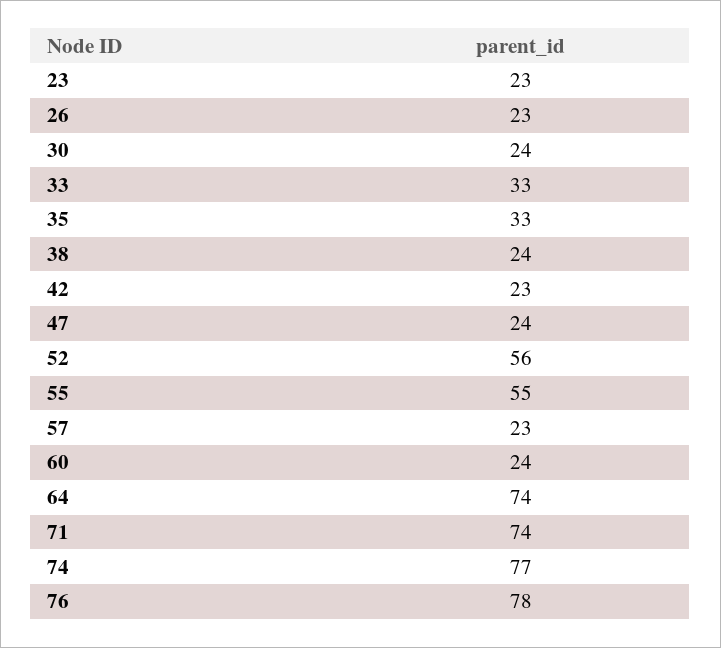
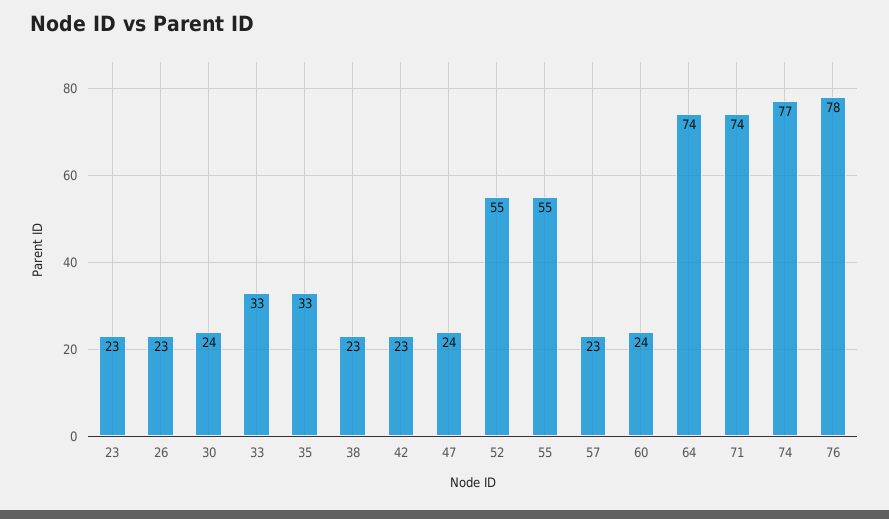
  {
    "23": 23,
    "26": 23,
    "30": 24,
    "33": 33,
    "35": 33,
-   "38": 24,
+   "38": 23,
    "42": 23,
    "47": 24,
-   "52": 56,
+   "52": 55,
    "55": 55,
    "57": 23,
    "60": 24,
    "64": 74,
    "71": 74,
    "74": 77,
    "76": 78
  }

